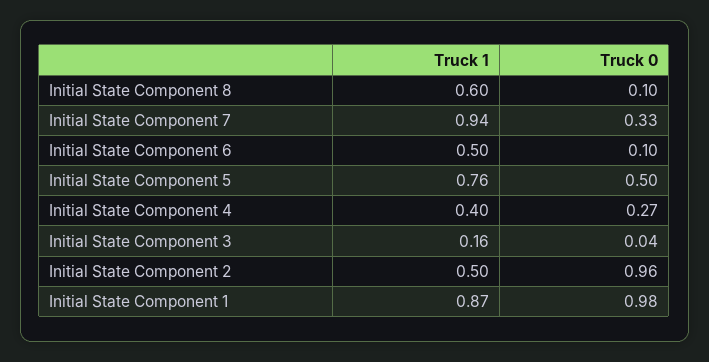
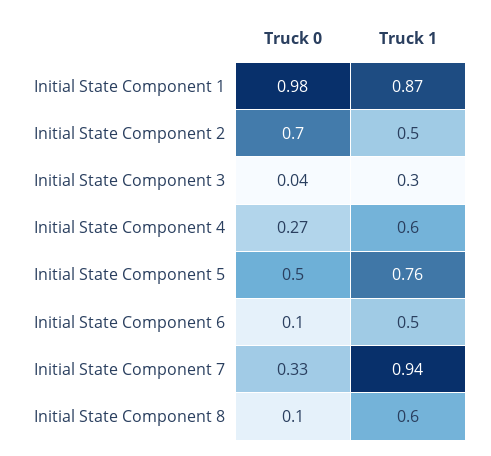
  {
    "Truck 1": {
      "Initial State Component 8": 0.6,
      "Initial State Component 7": 0.94,
      "Initial State Component 6": 0.5,
      "Initial State Component 5": 0.76,
-     "Initial State Component 4": 0.4,
+     "Initial State Component 4": 0.6,
-     "Initial State Component 3": 0.16,
+     "Initial State Component 3": 0.3,
      "Initial State Component 2": 0.5,
      "Initial State Component 1": 0.87
    },
    "Truck 0": {
      "Initial State Component 8": 0.1,
      "Initial State Component 7": 0.33,
      "Initial State Component 6": 0.1,
      "Initial State Component 5": 0.5,
      "Initial State Component 4": 0.27,
      "Initial State Component 3": 0.04,
-     "Initial State Component 2": 0.96,
+     "Initial State Component 2": 0.7,
      "Initial State Component 1": 0.98
    }
  }

